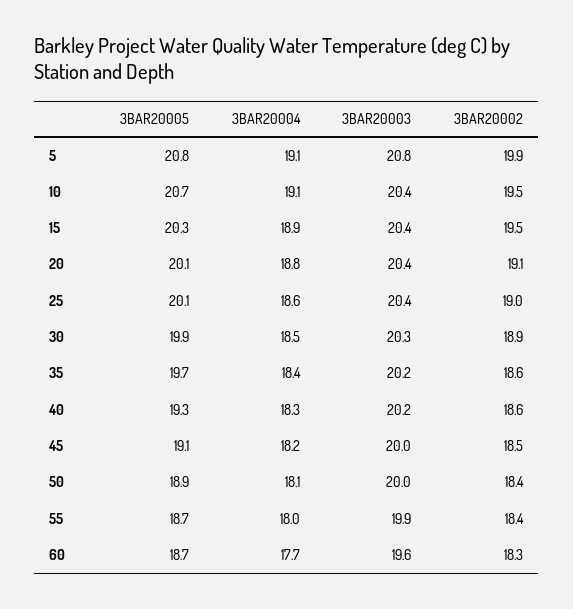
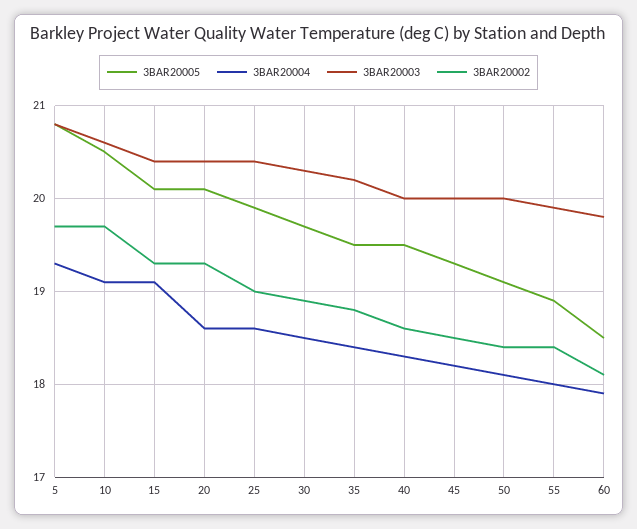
  {
    "3BAR20005": {
      "5": 20.8,
-     "10": 20.7,
+     "10": 20.5,
-     "15": 20.3,
+     "15": 20.1,
      "20": 20.1,
-     "25": 20.1,
+     "25": 19.9,
-     "30": 19.9,
+     "30": 19.7,
-     "35": 19.7,
+     "35": 19.5,
-     "40": 19.3,
+     "40": 19.5,
-     "45": 19.1,
+     "45": 19.3,
-     "50": 18.9,
+     "50": 19.1,
-     "55": 18.7,
+     "55": 18.9,
-     "60": 18.7
+     "60": 18.5
    },
    "3BAR20004": {
-     "5": 19.1,
+     "5": 19.3,
      "10": 19.1,
-     "15": 18.9,
+     "15": 19.1,
-     "20": 18.8,
+     "20": 18.6,
      "25": 18.6,
      "30": 18.5,
      "35": 18.4,
      "40": 18.3,
      "45": 18.2,
      "50": 18.1,
      "55": 18,
-     "60": 17.7
+     "60": 17.9
    },
    "3BAR20003": {
      "5": 20.8,
-     "10": 20.4,
+     "10": 20.6,
      "15": 20.4,
      "20": 20.4,
      "25": 20.4,
      "30": 20.3,
      "35": 20.2,
-     "40": 20.2,
+     "40": 20,
      "45": 20,
      "50": 20,
      "55": 19.9,
-     "60": 19.6
+     "60": 19.8
    },
    "3BAR20002": {
-     "5": 19.9,
+     "5": 19.7,
-     "10": 19.5,
+     "10": 19.7,
-     "15": 19.5,
+     "15": 19.3,
-     "20": 19.1,
+     "20": 19.3,
      "25": 19,
      "30": 18.9,
-     "35": 18.6,
+     "35": 18.8,
      "40": 18.6,
      "45": 18.5,
      "50": 18.4,
      "55": 18.4,
-     "60": 18.3
+     "60": 18.1
    }
  }

